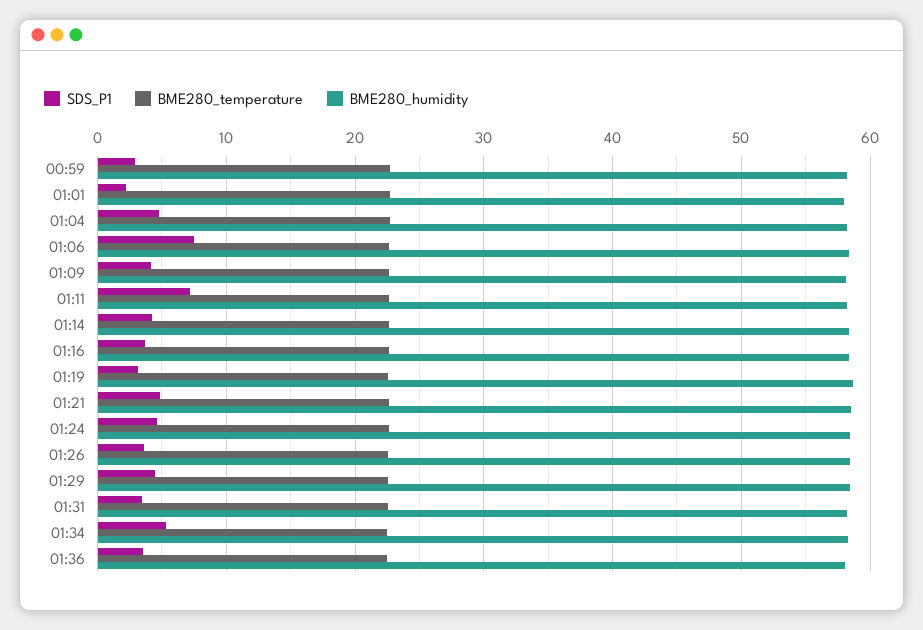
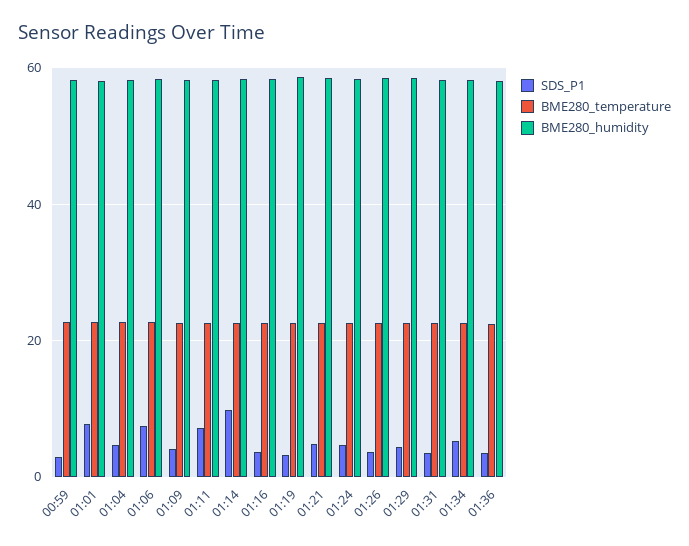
  {
    "SDS_P1": {
      "00:59": 3,
-     "01:01": 2,
+     "01:01": 8,
      "01:04": 5,
      "01:06": 7,
      "01:09": 4,
      "01:11": 7,
-     "01:14": 4,
+     "01:14": 10,
      "01:16": 4,
      "01:19": 3,
      "01:21": 5,
      "01:24": 5,
      "01:26": 4,
      "01:29": 4,
      "01:31": 3,
      "01:34": 5,
      "01:36": 4
    },
    "BME280_temperature": {
      "00:59": 23,
      "01:01": 23,
      "01:04": 23,
      "01:06": 23,
      "01:09": 23,
      "01:11": 23,
      "01:14": 23,
      "01:16": 23,
      "01:19": 23,
      "01:21": 23,
      "01:24": 23,
      "01:26": 23,
      "01:29": 23,
      "01:31": 23,
      "01:34": 23,
      "01:36": 22
    },
    "BME280_humidity": {
      "00:59": 58,
      "01:01": 58,
      "01:04": 58,
      "01:06": 58,
      "01:09": 58,
      "01:11": 58,
      "01:14": 58,
      "01:16": 58,
      "01:19": 59,
      "01:21": 59,
      "01:24": 58,
      "01:26": 58,
      "01:29": 58,
      "01:31": 58,
      "01:34": 58,
      "01:36": 58
    }
  }

